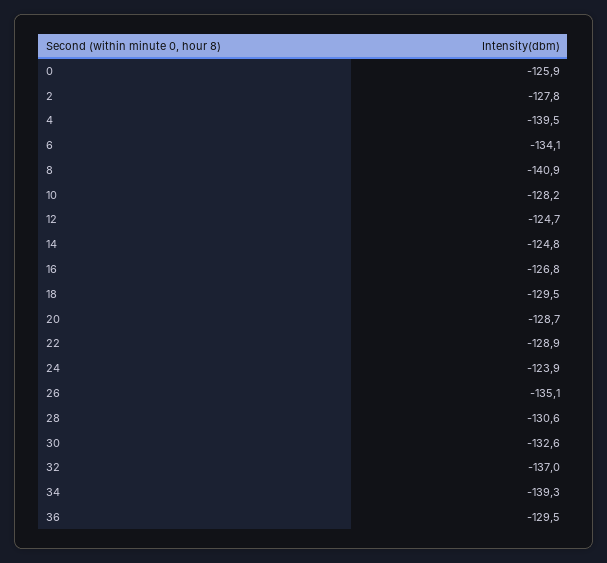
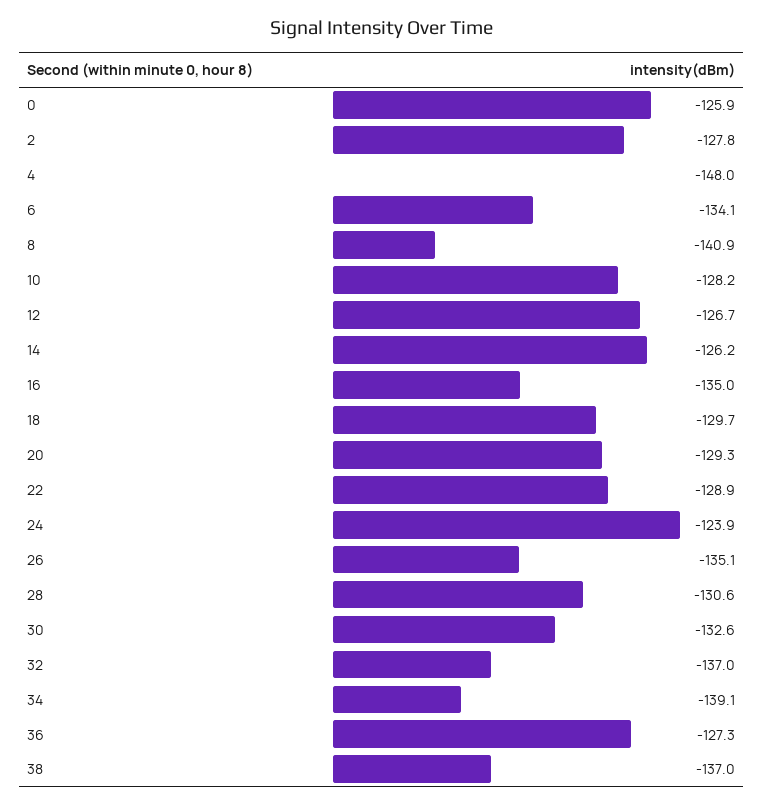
  {
    "0": -125.9,
    "2": -127.8,
-   "4": -139.5,
+   "4": -148,
    "6": -134.1,
    "8": -140.9,
    "10": -128.2,
-   "12": -124.7,
+   "12": -126.7,
-   "14": -124.8,
+   "14": -126.2,
-   "16": -126.8,
+   "16": -135,
-   "18": -129.5,
+   "18": -129.7,
-   "20": -128.7,
+   "20": -129.3,
    "22": -128.9,
    "24": -123.9,
    "26": -135.1,
    "28": -130.6,
    "30": -132.6,
    "32": -137,
-   "34": -139.3,
+   "34": -139.1,
-   "36": -129.5
+   "36": -127.3,
+   "38": -137
  }

